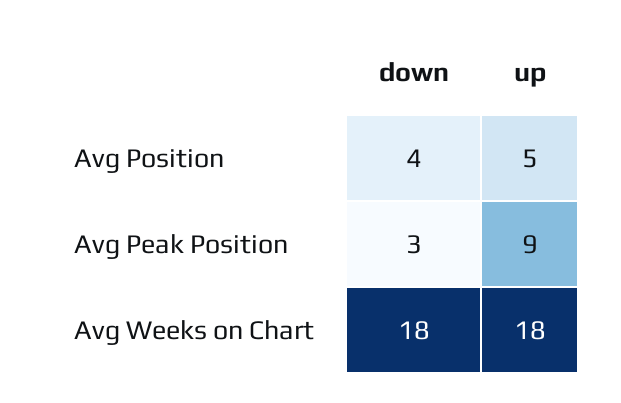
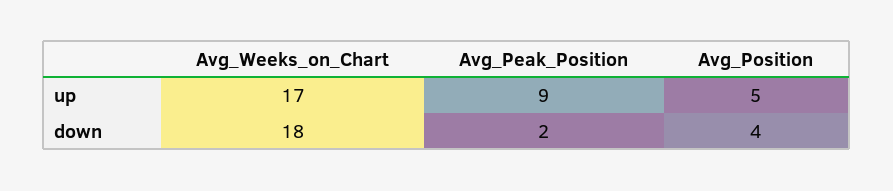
  {
    "down": {
      "Avg Position": 4,
-     "Avg Peak Position": 3,
+     "Avg Peak Position": 2,
      "Avg Weeks on Chart": 18
    },
    "up": {
      "Avg Position": 5,
      "Avg Peak Position": 9,
-     "Avg Weeks on Chart": 18
+     "Avg Weeks on Chart": 17
    }
  }

